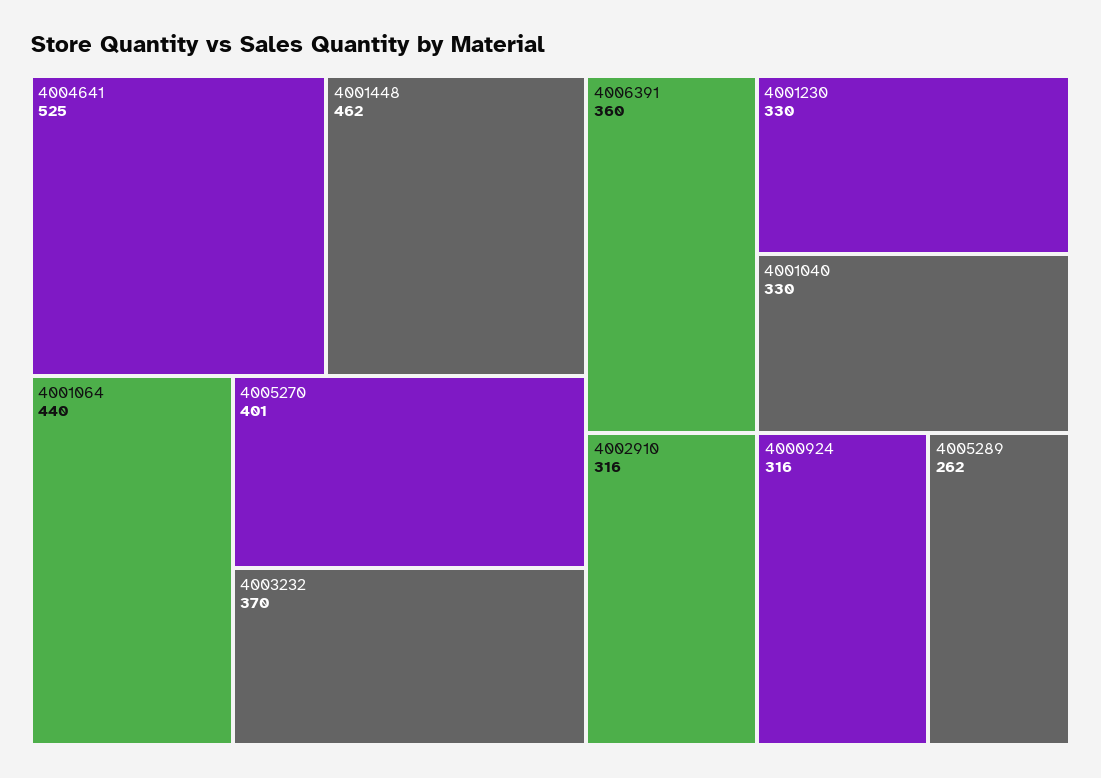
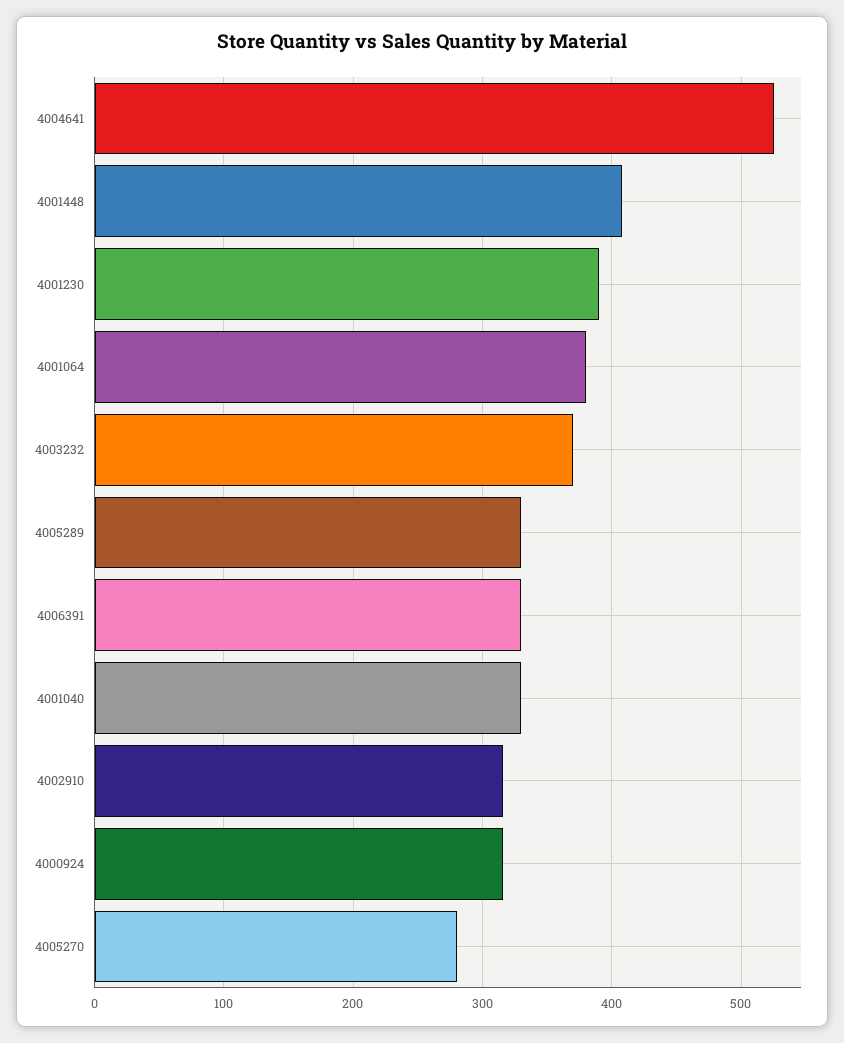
  {
    "4004641": 525,
-   "4001448": 462,
+   "4001448": 410,
-   "4001064": 440,
+   "4001064": 380,
-   "4005270": 401,
+   "4005270": 280,
    "4003232": 370,
-   "4006391": 360,
+   "4006391": 330,
-   "4001230": 330,
+   "4001230": 390,
    "4001040": 330,
    "4002910": 316,
    "4000924": 316,
-   "4005289": 262
+   "4005289": 330
  }

